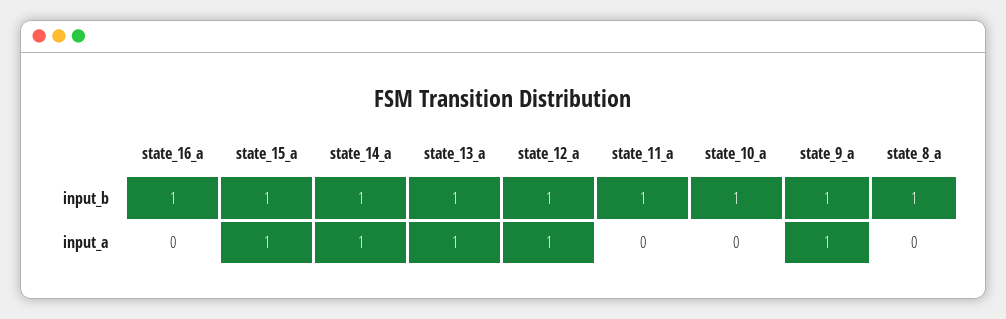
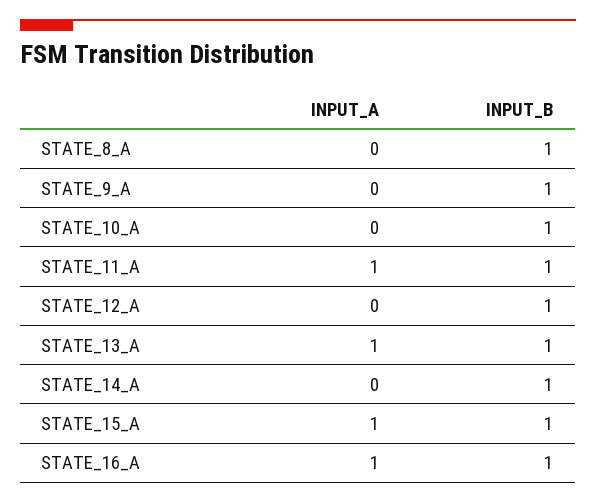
  {
    "state_16_a": {
      "input_b": 1,
-     "input_a": 0
+     "input_a": 1
    },
    "state_15_a": {
      "input_b": 1,
      "input_a": 1
    },
    "state_14_a": {
      "input_b": 1,
-     "input_a": 1
+     "input_a": 0
    },
    "state_13_a": {
      "input_b": 1,
      "input_a": 1
    },
    "state_12_a": {
      "input_b": 1,
-     "input_a": 1
+     "input_a": 0
    },
    "state_11_a": {
      "input_b": 1,
-     "input_a": 0
+     "input_a": 1
    },
    "state_10_a": {
      "input_b": 1,
      "input_a": 0
    },
    "state_9_a": {
      "input_b": 1,
-     "input_a": 1
+     "input_a": 0
    },
    "state_8_a": {
      "input_b": 1,
      "input_a": 0
    }
  }

